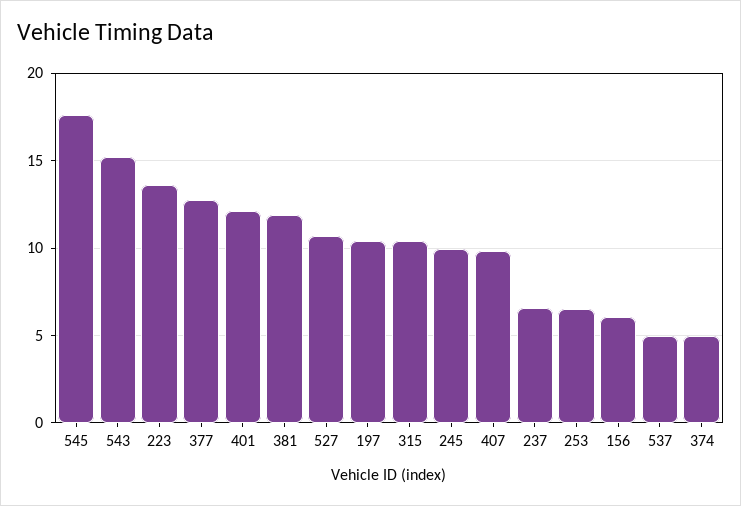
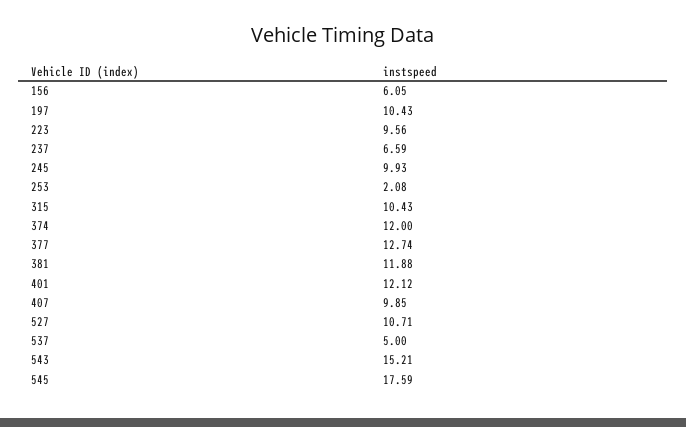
  {
    "545": 17.59,
    "543": 15.21,
-   "223": 13.5,
+   "223": 9.56,
    "377": 12.74,
    "401": 12.12,
    "381": 11.88,
    "527": 10.71,
    "197": 10.43,
    "315": 10.43,
    "245": 9.93,
    "407": 9.85,
    "237": 6.59,
-   "253": 6.5,
+   "253": 2.08,
    "156": 6.05,
    "537": 5,
-   "374": 5
+   "374": 12
  }

